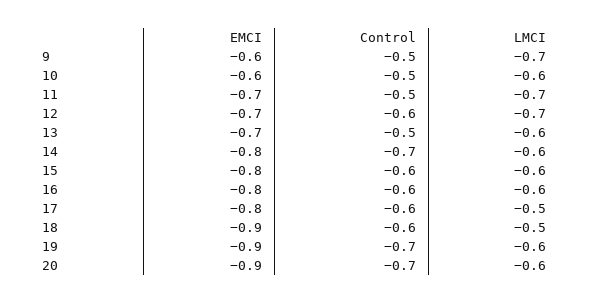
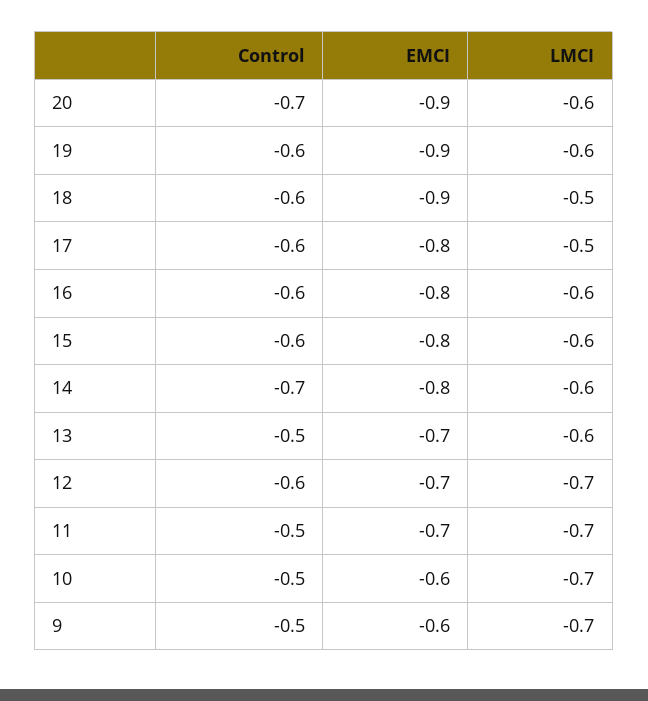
  {
    "EMCI": {
      "9": -0.6,
      "10": -0.6,
      "11": -0.7,
      "12": -0.7,
      "13": -0.7,
      "14": -0.8,
      "15": -0.8,
      "16": -0.8,
      "17": -0.8,
      "18": -0.9,
      "19": -0.9,
      "20": -0.9
    },
    "Control": {
      "9": -0.5,
      "10": -0.5,
      "11": -0.5,
      "12": -0.6,
      "13": -0.5,
      "14": -0.7,
      "15": -0.6,
      "16": -0.6,
      "17": -0.6,
      "18": -0.6,
-     "19": -0.7,
+     "19": -0.6,
      "20": -0.7
    },
    "LMCI": {
      "9": -0.7,
-     "10": -0.6,
+     "10": -0.7,
      "11": -0.7,
      "12": -0.7,
      "13": -0.6,
      "14": -0.6,
      "15": -0.6,
      "16": -0.6,
      "17": -0.5,
      "18": -0.5,
      "19": -0.6,
      "20": -0.6
    }
  }

